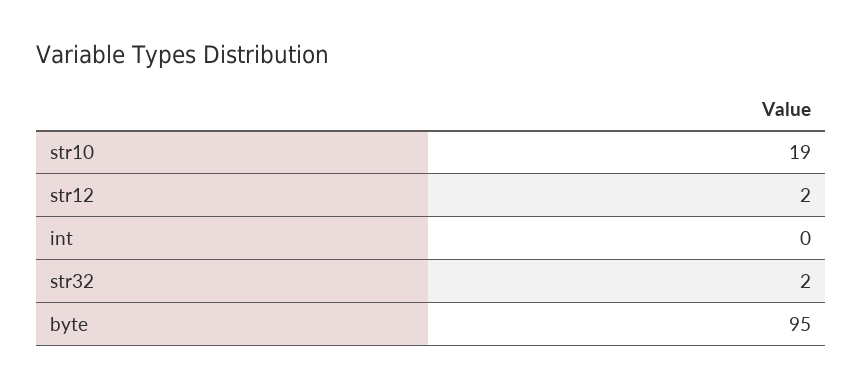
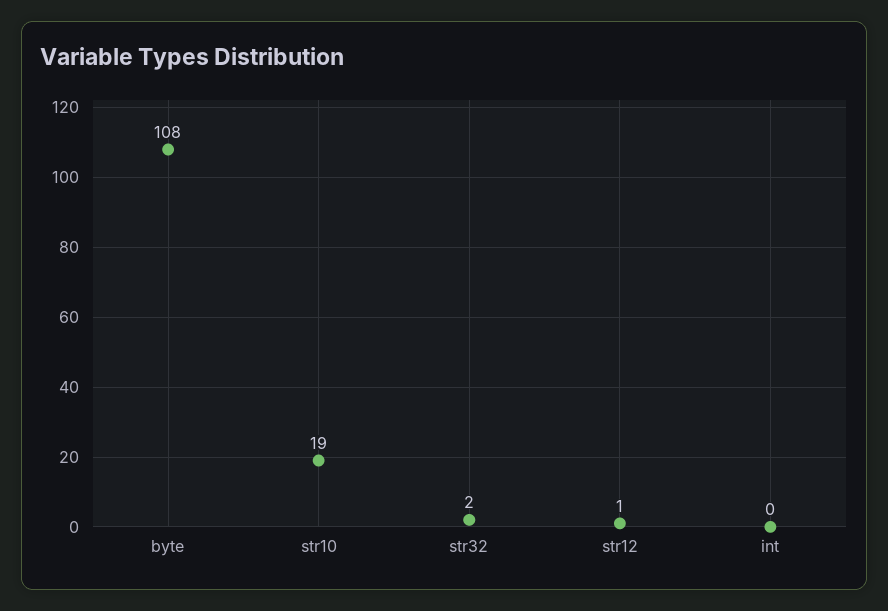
  {
    "str10": 19,
-   "str12": 2,
+   "str12": 1,
    "int": 0,
    "str32": 2,
-   "byte": 95
+   "byte": 108
  }

